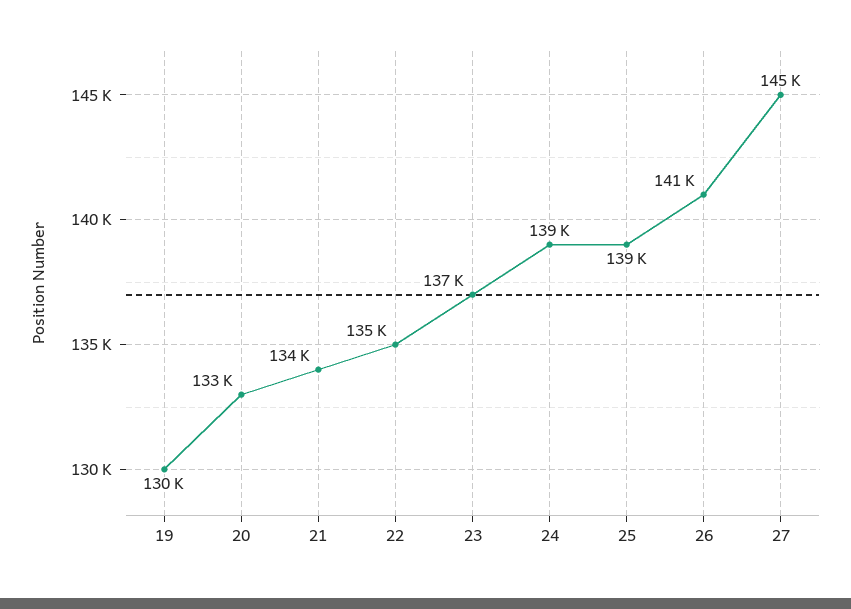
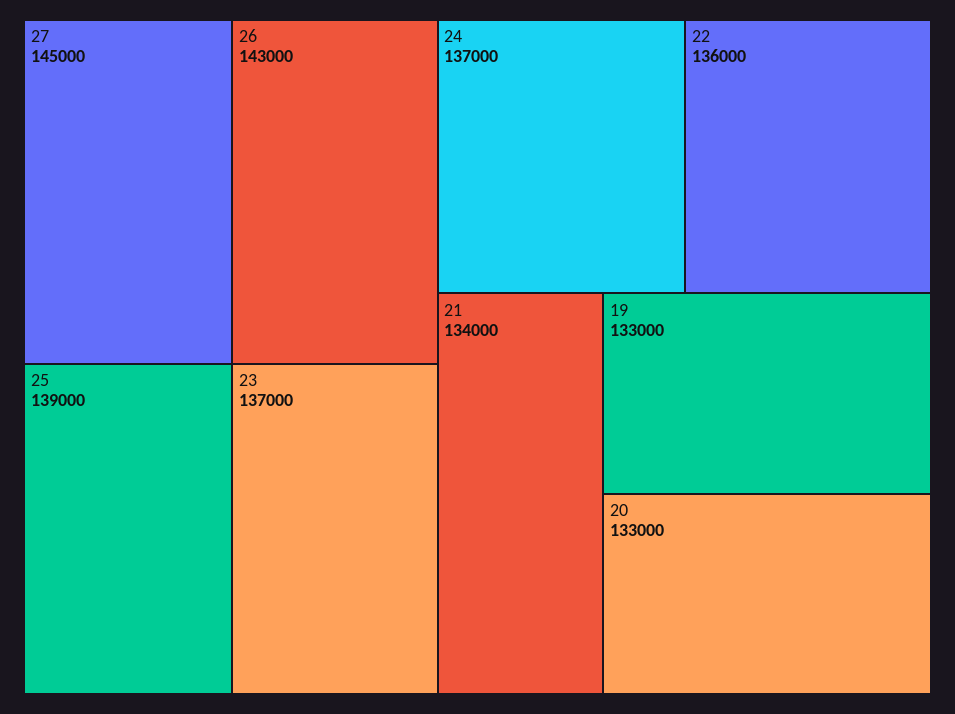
  {
-   "19": 130000,
+   "19": 133000,
    "20": 133000,
    "21": 134000,
-   "22": 135000,
+   "22": 136000,
    "23": 137000,
-   "24": 139000,
+   "24": 137000,
    "25": 139000,
-   "26": 141000,
+   "26": 143000,
    "27": 145000
  }

